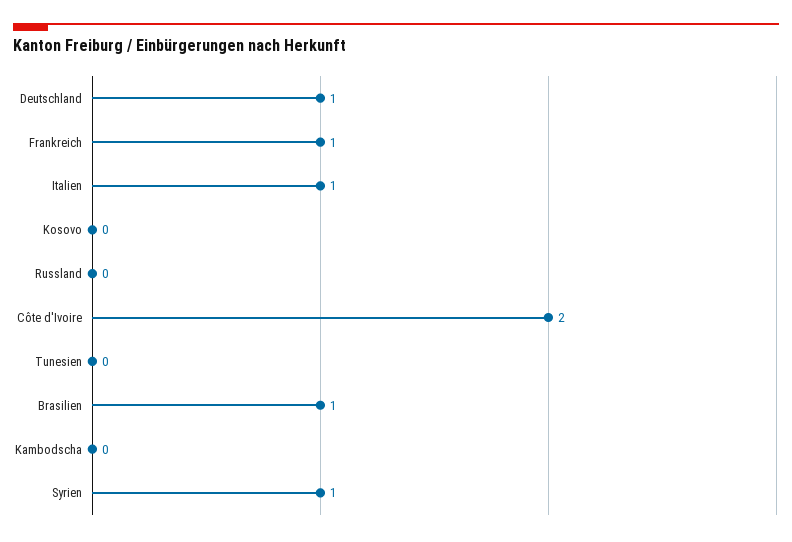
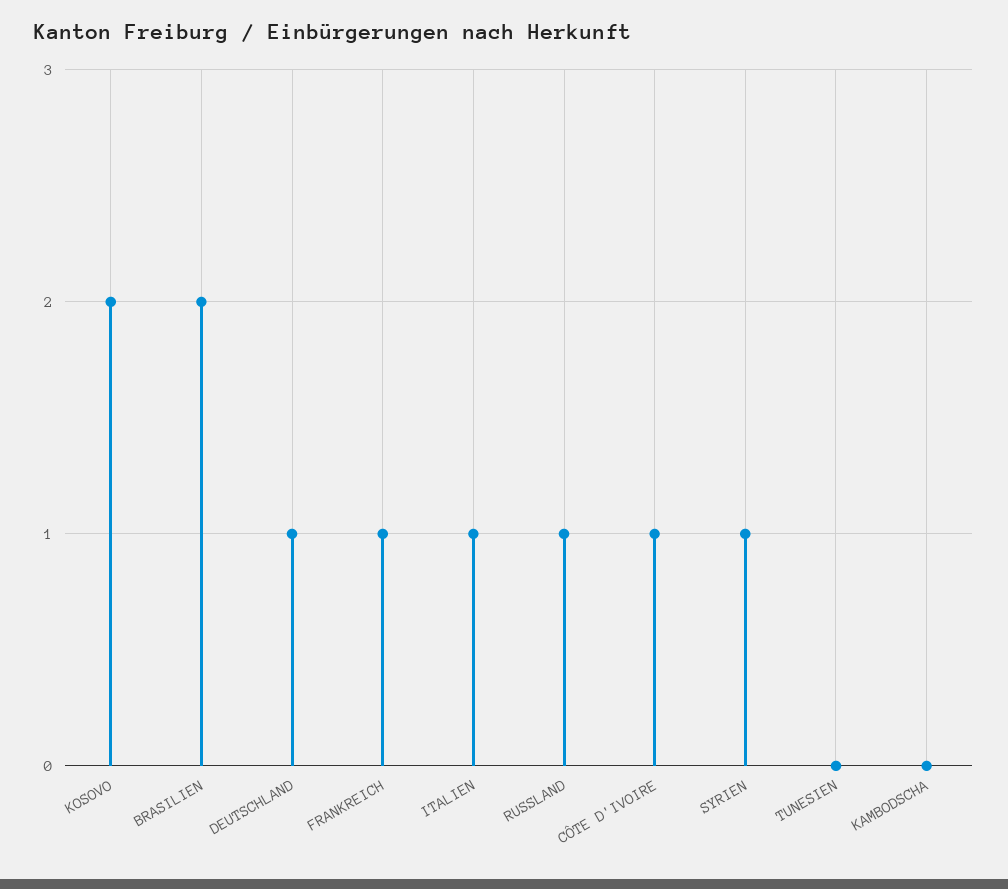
  {
    "Deutschland": 1,
    "Frankreich": 1,
    "Italien": 1,
-   "Kosovo": 0,
+   "Kosovo": 2,
-   "Russland": 0,
+   "Russland": 1,
-   "Côte d'Ivoire": 2,
+   "Côte d'Ivoire": 1,
    "Tunesien": 0,
-   "Brasilien": 1,
+   "Brasilien": 2,
    "Kambodscha": 0,
    "Syrien": 1
  }

